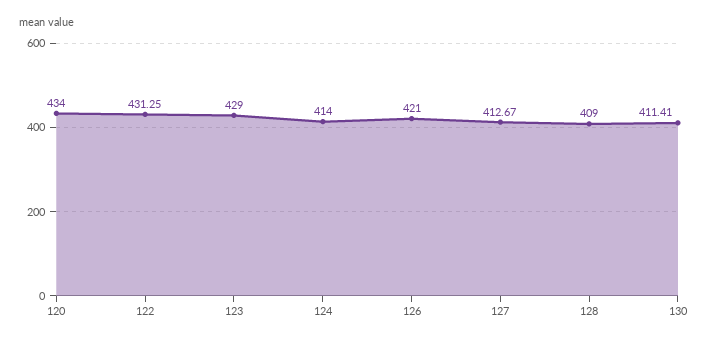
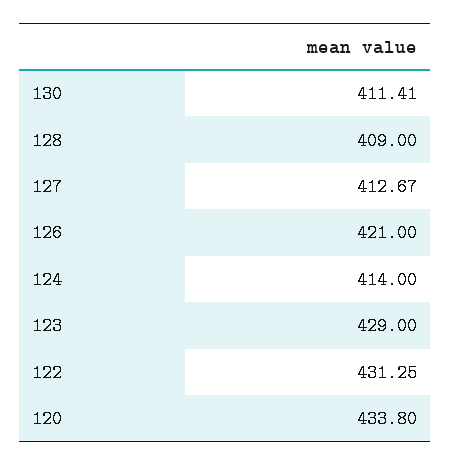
  {
-   "120": 434,
+   "120": 433.8,
    "122": 431.25,
    "123": 429,
    "124": 414,
    "126": 421,
    "127": 412.67,
    "128": 409,
    "130": 411.41
  }

